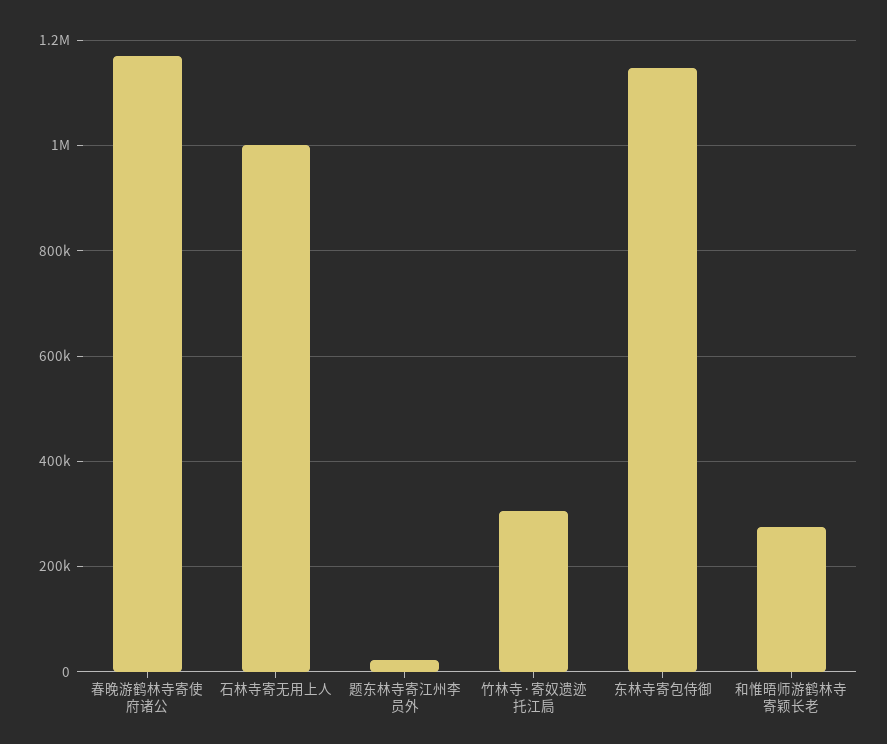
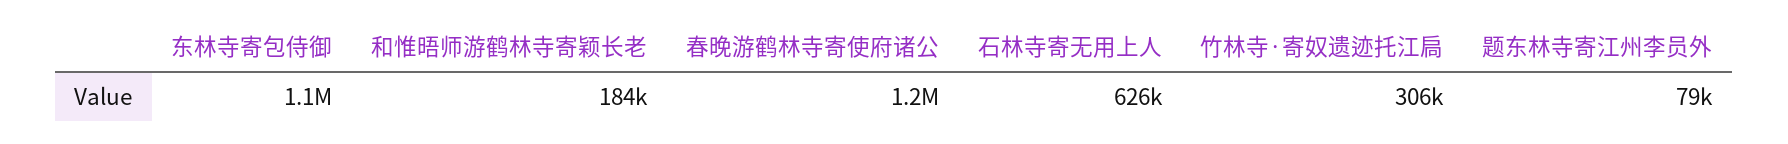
  {
    "春晚游鹤林寺寄使府诸公": 1200000,
-   "石林寺寄无用上人": 1000000,
+   "石林寺寄无用上人": 626000,
-   "题东林寺寄江州李员外": 20000,
+   "题东林寺寄江州李员外": 79000,
    "竹林寺·寄奴遗迹托江扃": 306000,
    "东林寺寄包侍御": 1100000,
-   "和惟晤师游鹤林寺寄颖长老": 280000
+   "和惟晤师游鹤林寺寄颖长老": 184000
  }

